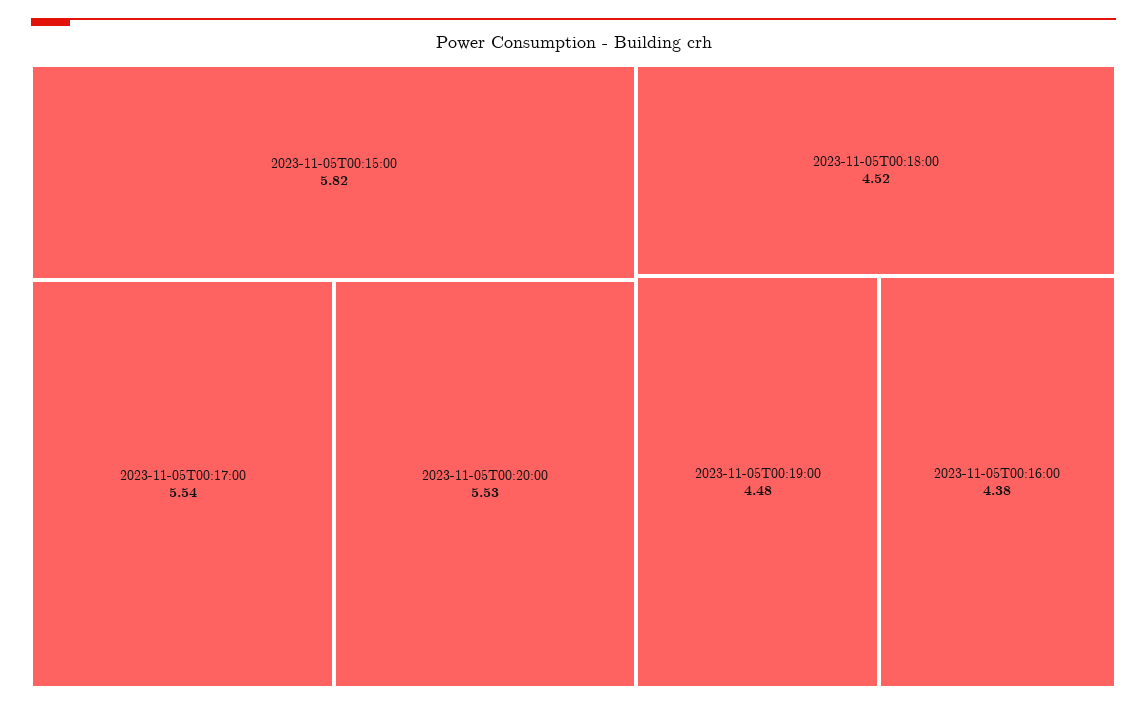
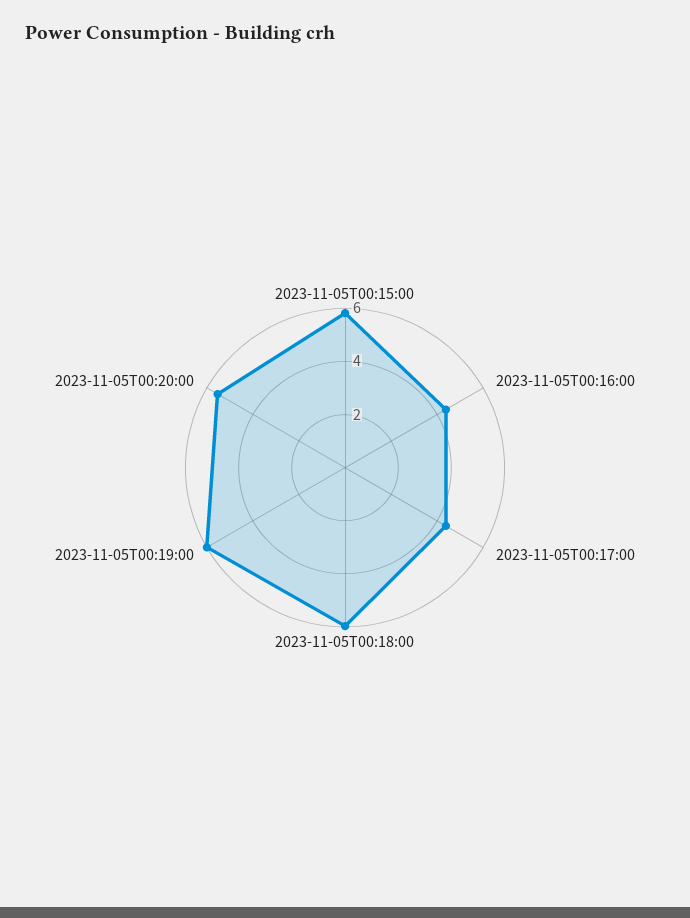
  {
    "2023-11-05T00:15:00": 5.82,
-   "2023-11-05T00:17:00": 5.54,
+   "2023-11-05T00:17:00": 4.5,
    "2023-11-05T00:20:00": 5.53,
-   "2023-11-05T00:18:00": 4.52,
+   "2023-11-05T00:18:00": 6,
-   "2023-11-05T00:19:00": 4.48,
+   "2023-11-05T00:19:00": 6,
    "2023-11-05T00:16:00": 4.38
  }

